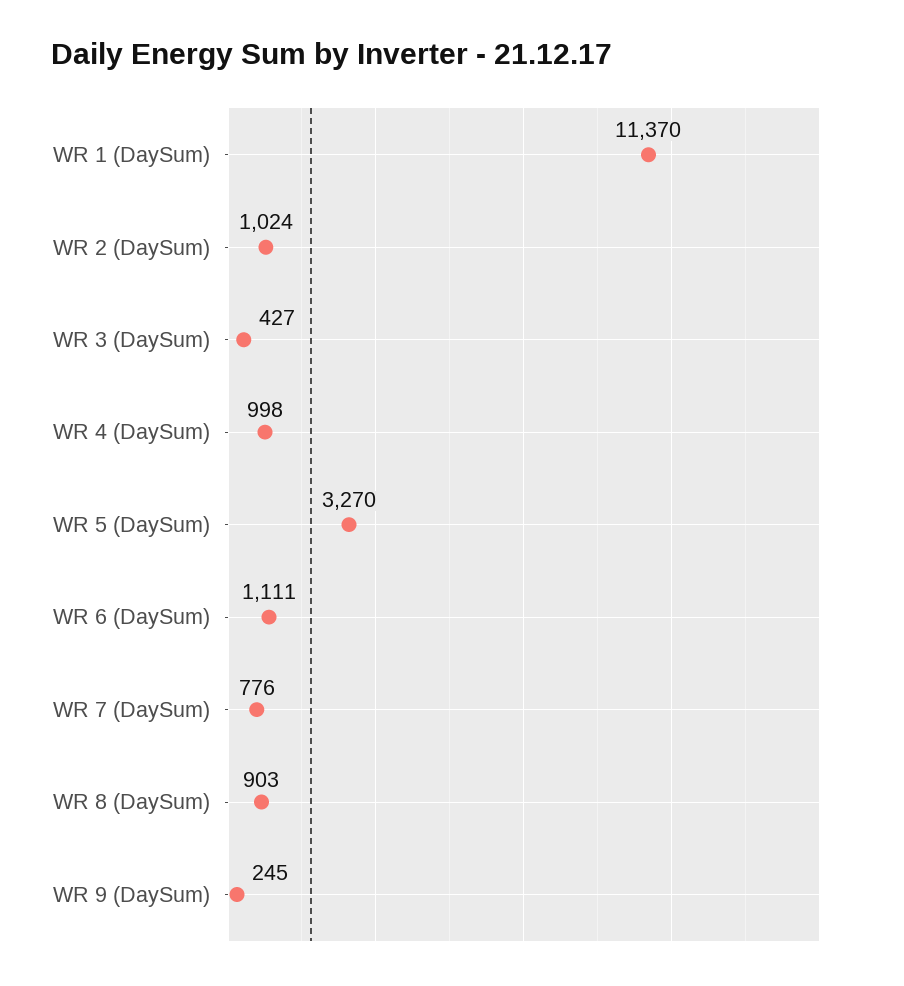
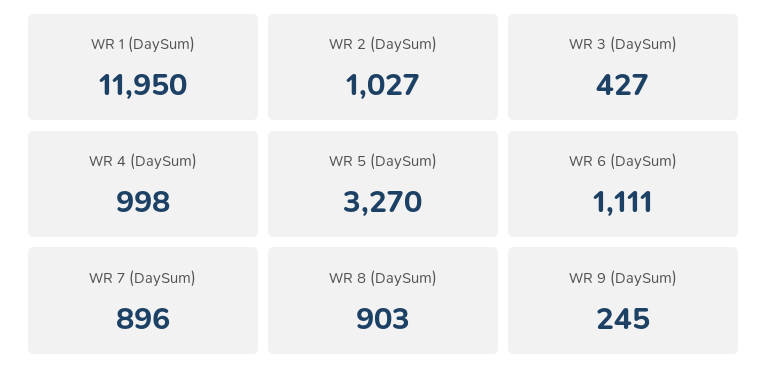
  {
-   "WR 1 (DaySum)": 11370,
+   "WR 1 (DaySum)": 11950,
-   "WR 2 (DaySum)": 1024,
+   "WR 2 (DaySum)": 1027,
    "WR 3 (DaySum)": 427,
    "WR 4 (DaySum)": 998,
    "WR 5 (DaySum)": 3270,
    "WR 6 (DaySum)": 1111,
-   "WR 7 (DaySum)": 776,
+   "WR 7 (DaySum)": 896,
    "WR 8 (DaySum)": 903,
    "WR 9 (DaySum)": 245
  }

